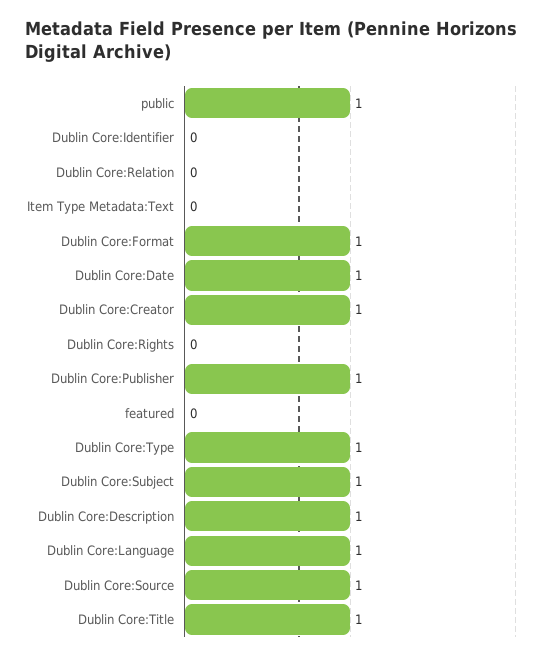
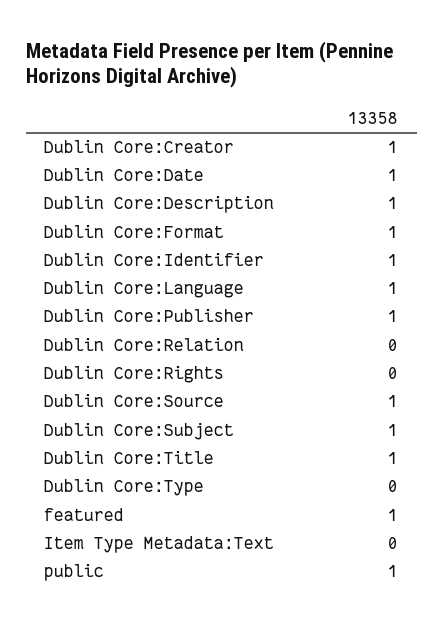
  {
    "public": 1,
-   "Dublin Core:Identifier": 0,
+   "Dublin Core:Identifier": 1,
    "Dublin Core:Relation": 0,
    "Item Type Metadata:Text": 0,
    "Dublin Core:Format": 1,
    "Dublin Core:Date": 1,
    "Dublin Core:Creator": 1,
    "Dublin Core:Rights": 0,
    "Dublin Core:Publisher": 1,
-   "featured": 0,
+   "featured": 1,
-   "Dublin Core:Type": 1,
+   "Dublin Core:Type": 0,
    "Dublin Core:Subject": 1,
    "Dublin Core:Description": 1,
    "Dublin Core:Language": 1,
    "Dublin Core:Source": 1,
    "Dublin Core:Title": 1
  }

